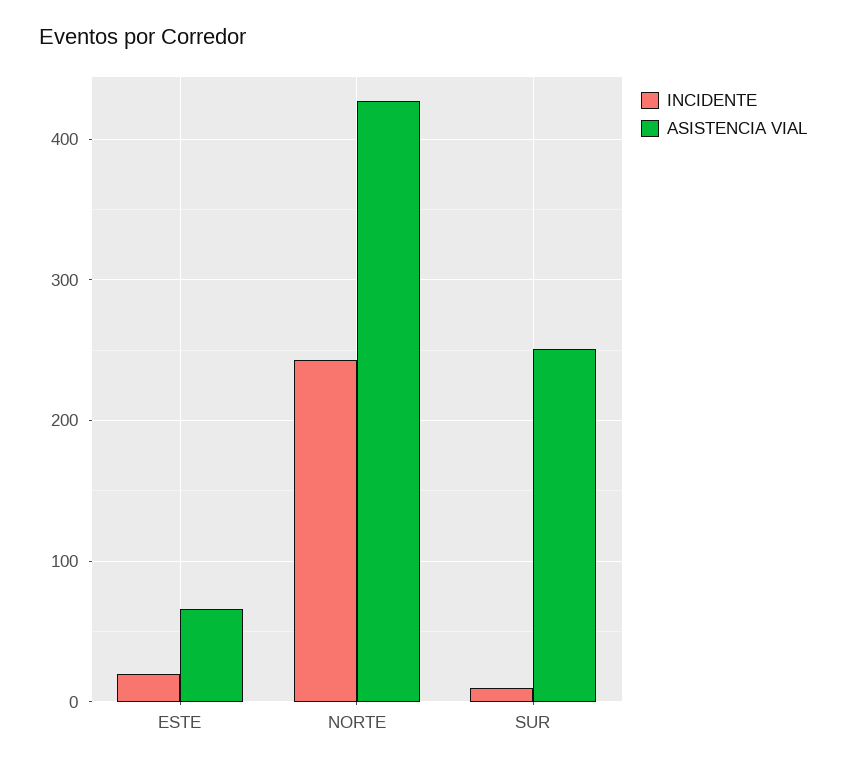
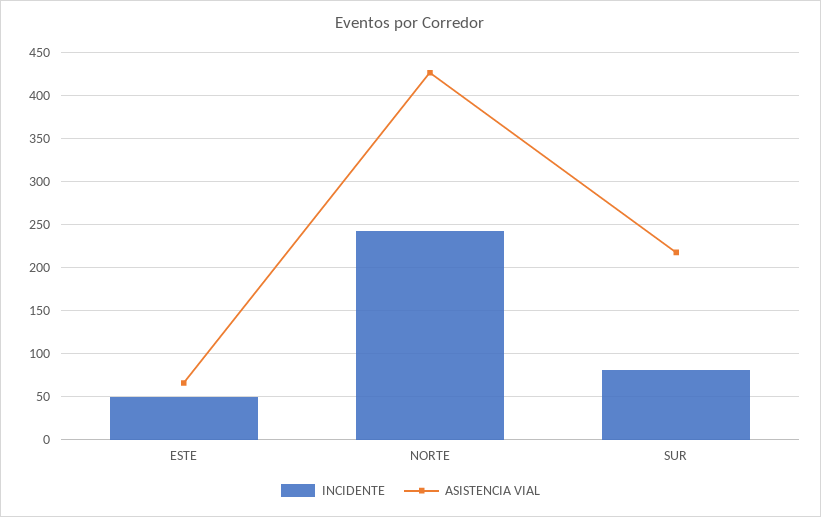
  {
    "INCIDENTE": {
-     "ESTE": 20,
+     "ESTE": 50,
      "NORTE": 240,
-     "SUR": 10
+     "SUR": 80
    },
    "ASISTENCIA VIAL": {
      "ESTE": 70,
      "NORTE": 430,
-     "SUR": 250
+     "SUR": 220
    }
  }

